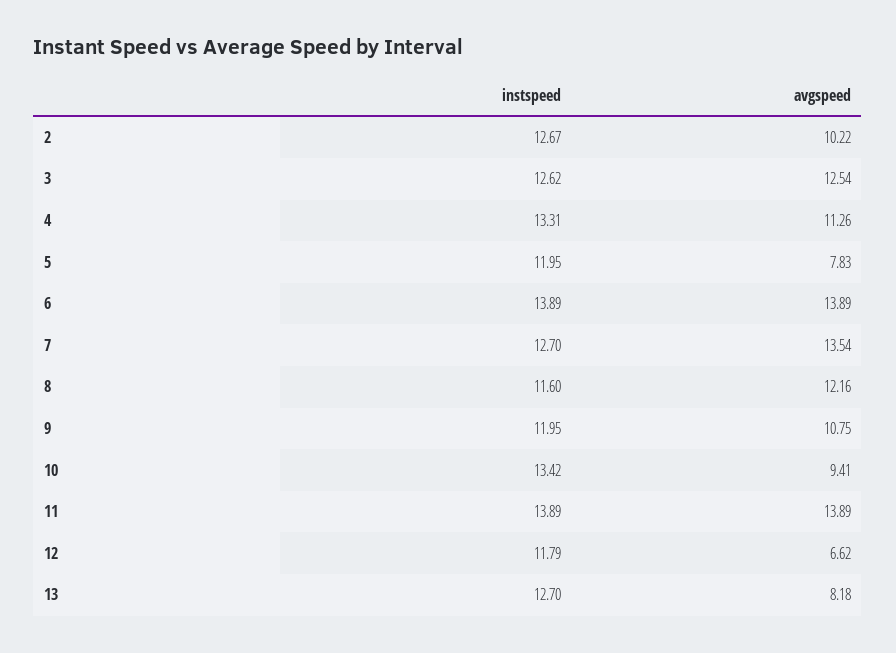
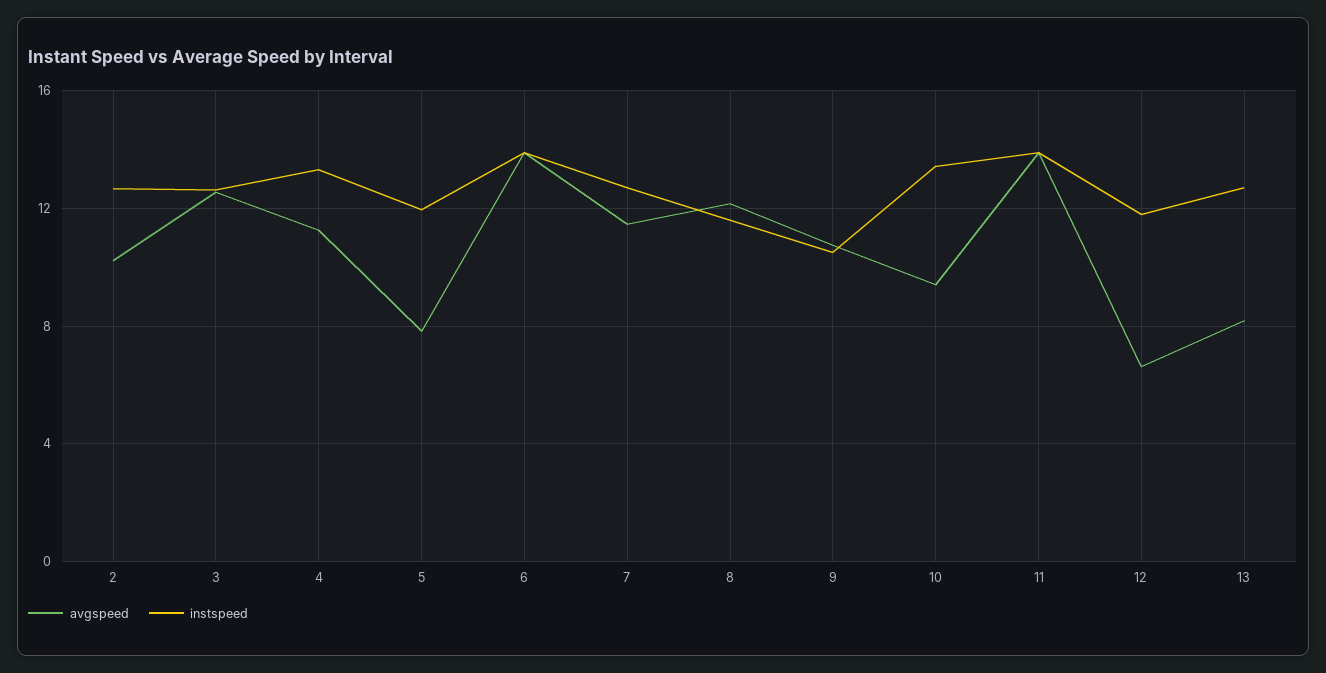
  {
    "instspeed": {
      "2": 12.67,
      "3": 12.62,
      "4": 13.31,
      "5": 11.95,
      "6": 13.89,
      "7": 12.7,
      "8": 11.6,
-     "9": 11.95,
+     "9": 10.5,
      "10": 13.42,
      "11": 13.89,
      "12": 11.79,
      "13": 12.7
    },
    "avgspeed": {
      "2": 10.22,
      "3": 12.54,
      "4": 11.26,
      "5": 7.83,
      "6": 13.89,
-     "7": 13.54,
+     "7": 11.5,
      "8": 12.16,
      "9": 10.75,
      "10": 9.41,
      "11": 13.89,
      "12": 6.62,
      "13": 8.18
    }
  }

